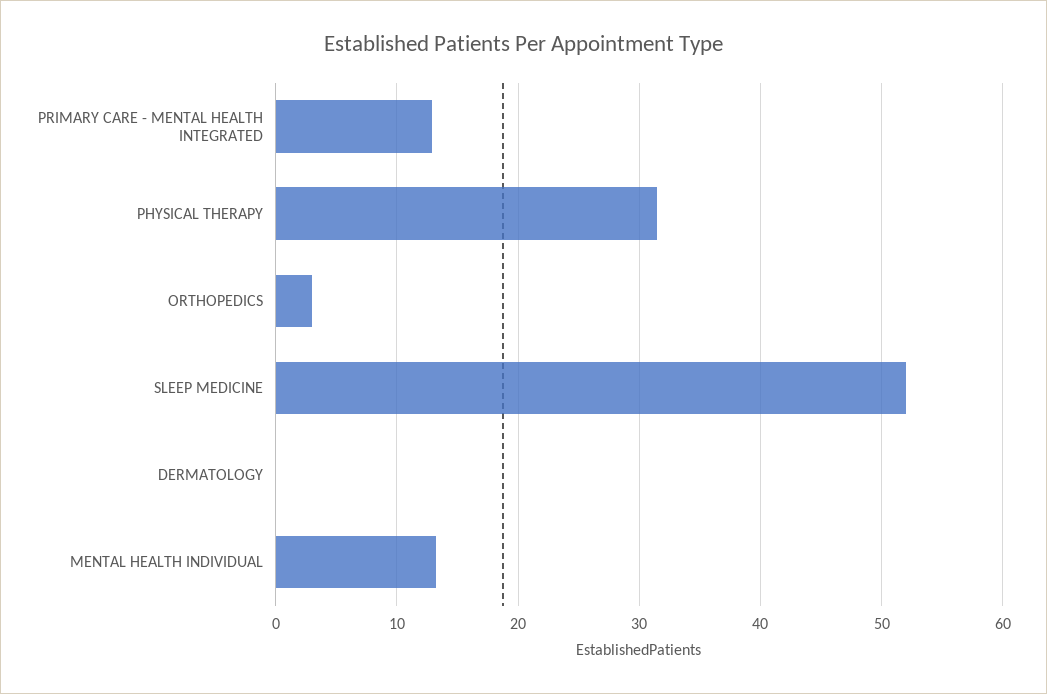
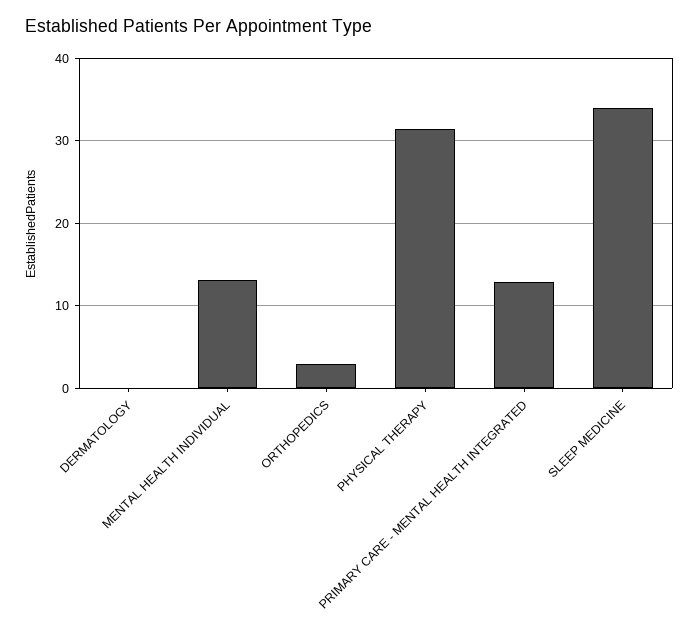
  {
    "PRIMARY CARE - MENTAL HEALTH INTEGRATED": 13,
    "PHYSICAL THERAPY": 32,
    "ORTHOPEDICS": 3,
-   "SLEEP MEDICINE": 52,
+   "SLEEP MEDICINE": 34,
    "DERMATOLOGY": 0,
    "MENTAL HEALTH INDIVIDUAL": 13
  }

